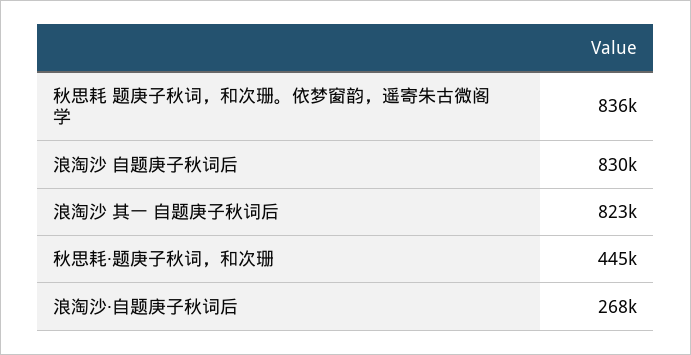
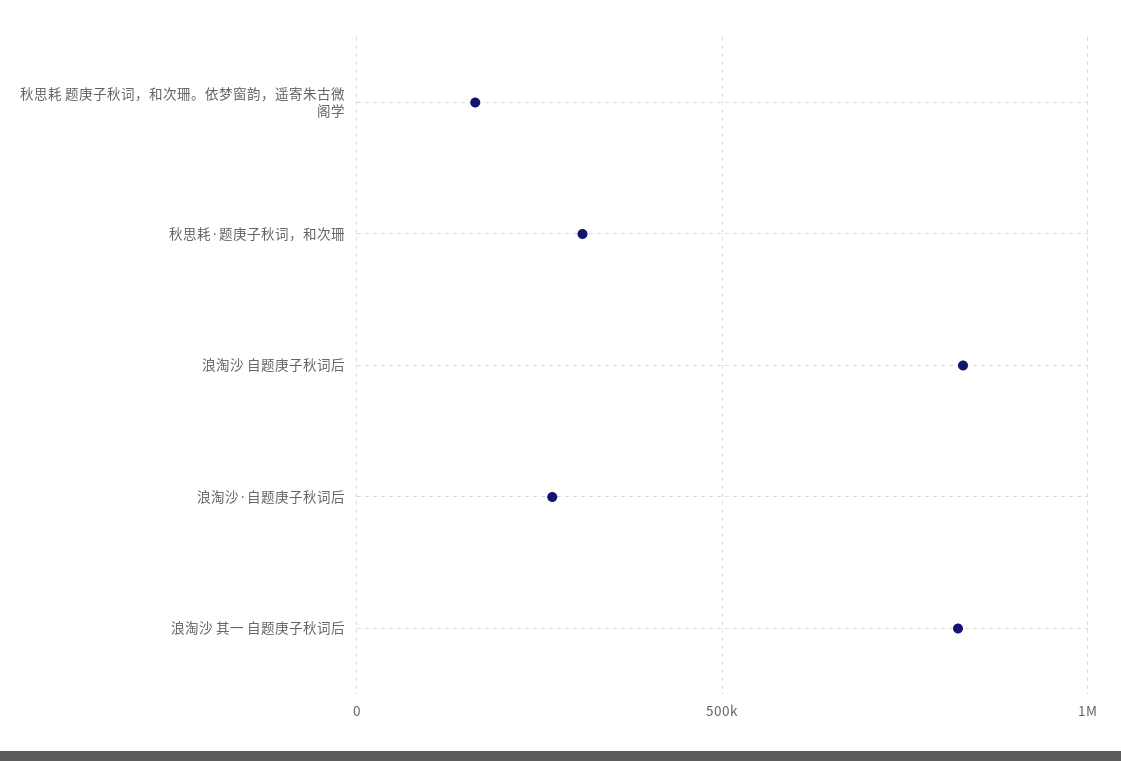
  {
-   "秋思耗 题庚子秋词，和次珊。依梦窗韵，遥寄朱古微阁学": 836000,
+   "秋思耗 题庚子秋词，和次珊。依梦窗韵，遥寄朱古微阁学": 150000,
    "浪淘沙 自题庚子秋词后": 830000,
    "浪淘沙 其一 自题庚子秋词后": 823000,
-   "秋思耗·题庚子秋词，和次珊": 445000,
+   "秋思耗·题庚子秋词，和次珊": 300000,
    "浪淘沙·自题庚子秋词后": 268000
  }

